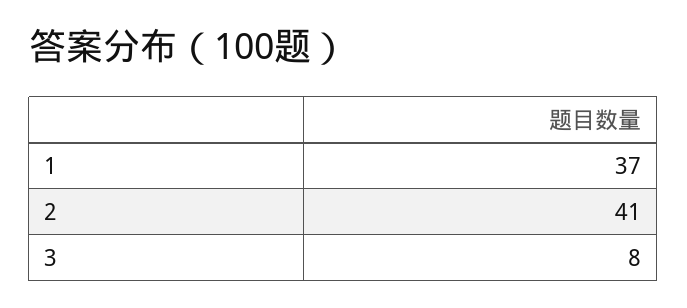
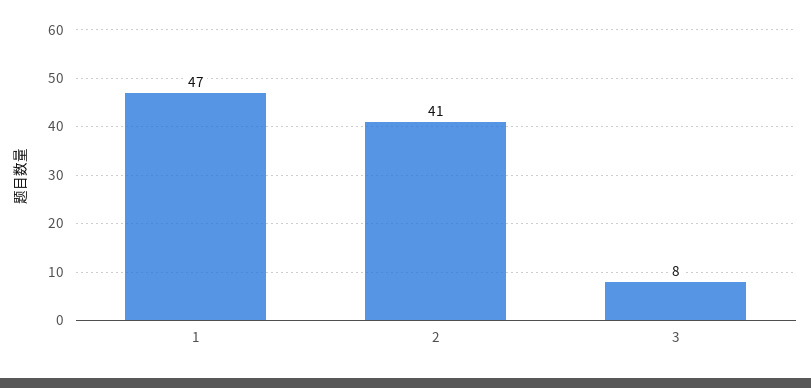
  {
-   "1": 37,
+   "1": 47,
    "2": 41,
    "3": 8
  }

